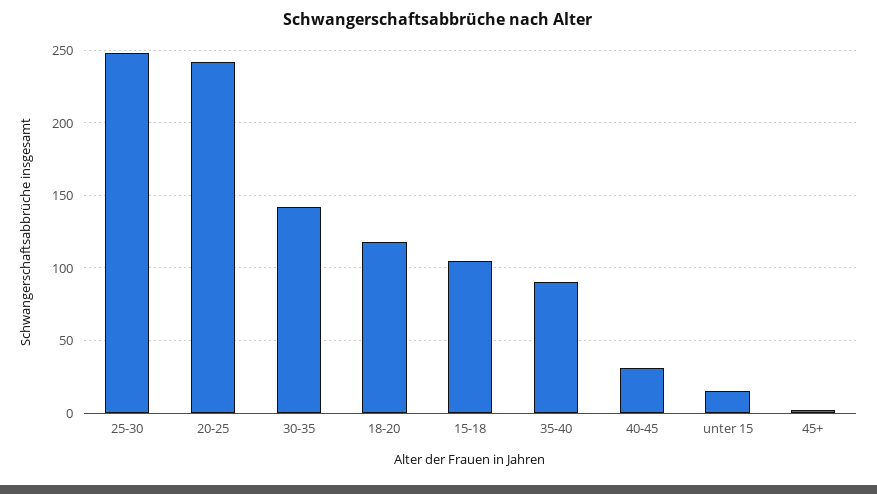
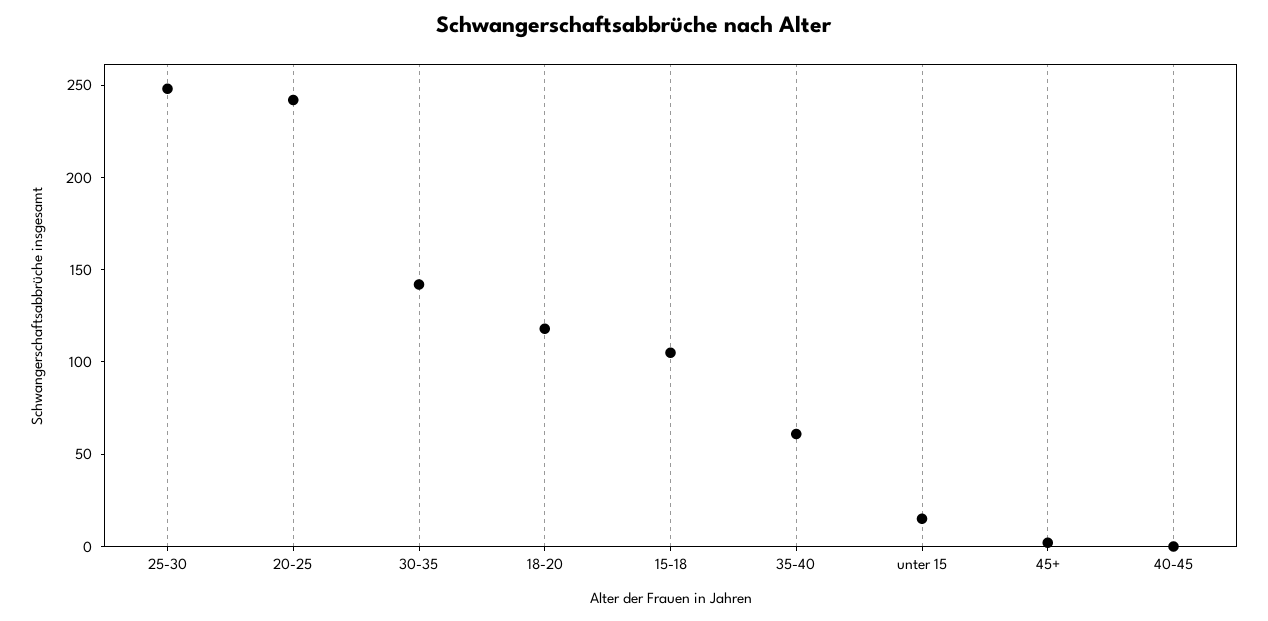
  {
    "25-30": 250,
    "20-25": 240,
    "30-35": 140,
    "18-20": 120,
    "15-18": 105,
-   "35-40": 90,
+   "35-40": 60,
-   "40-45": 30,
+   "40-45": 0,
    "unter 15": 15,
    "45+": 0
  }

